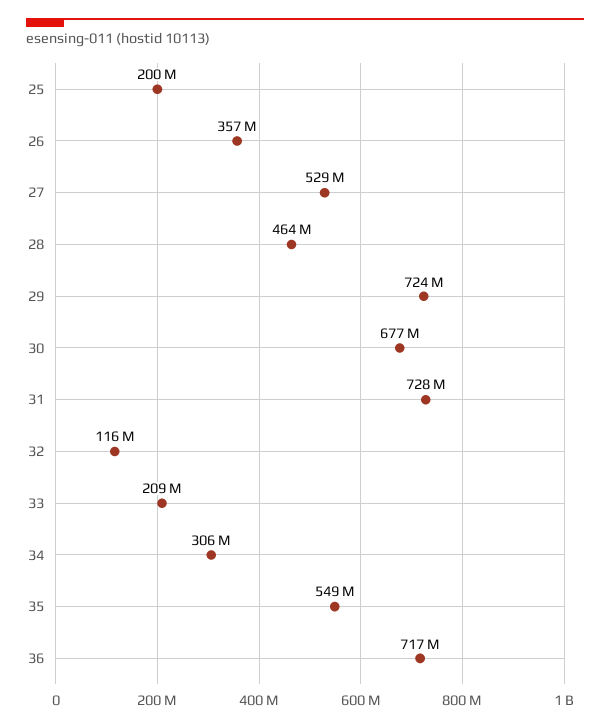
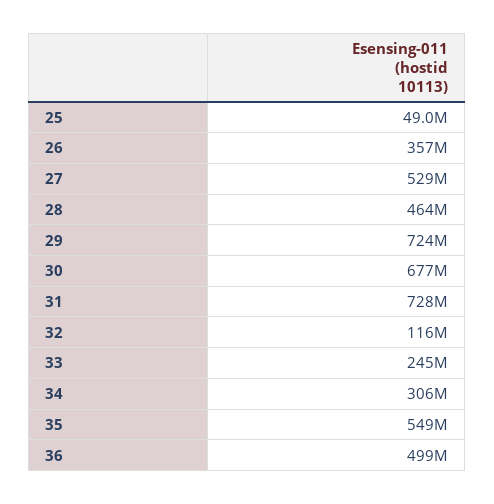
  {
-   "25": 200000000,
+   "25": 49000000,
    "26": 357000000,
    "27": 529000000,
    "28": 464000000,
    "29": 724000000,
    "30": 677000000,
    "31": 728000000,
    "32": 116000000,
-   "33": 209000000,
+   "33": 245000000,
    "34": 306000000,
    "35": 549000000,
-   "36": 717000000
+   "36": 499000000
  }

